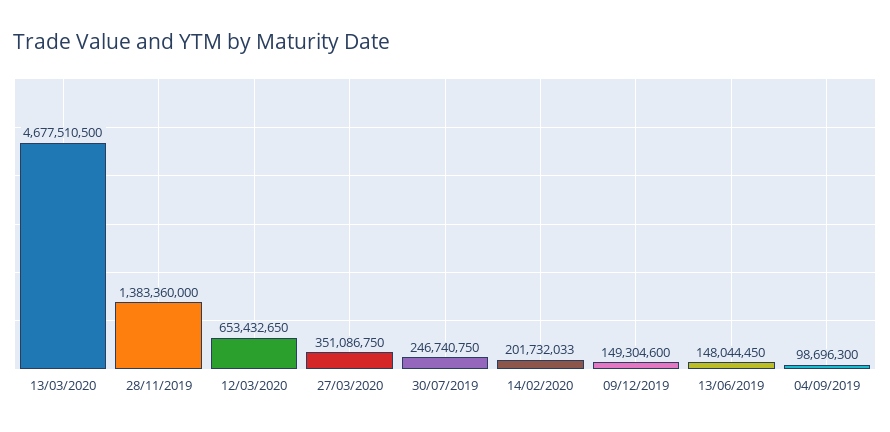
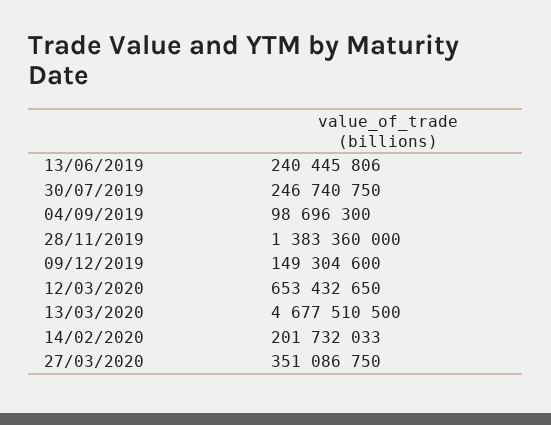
  {
    "13/03/2020": 4677510500,
    "28/11/2019": 1383360000,
    "12/03/2020": 653432650,
    "27/03/2020": 351086750,
    "30/07/2019": 246740750,
    "14/02/2020": 201732033,
    "09/12/2019": 149304600,
-   "13/06/2019": 148044450,
+   "13/06/2019": 240445806,
    "04/09/2019": 98696300
  }

